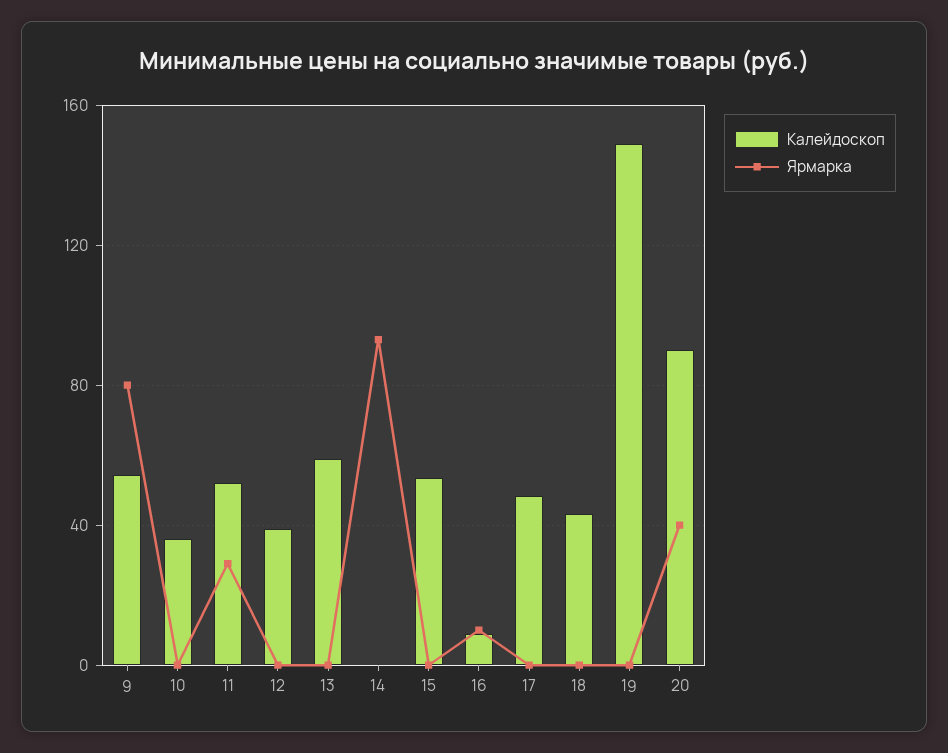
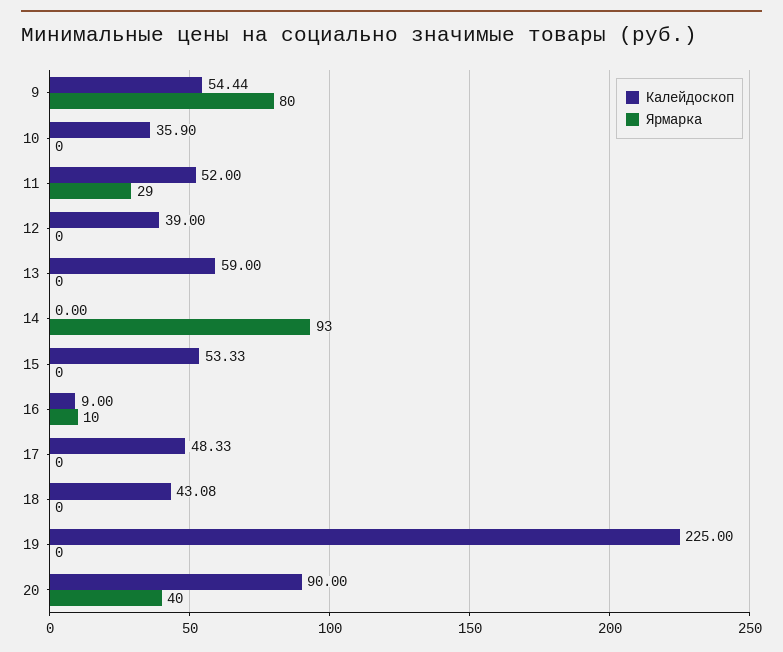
  {
    "Калейдоскоп": {
      "9": 54.44,
      "10": 35.9,
      "11": 52,
      "12": 39,
      "13": 59,
      "14": 0,
      "15": 53.33,
      "16": 9,
      "17": 48.33,
      "18": 43.08,
-     "19": 150,
+     "19": 225,
      "20": 90
    },
    "Ярмарка": {
      "9": 80,
      "10": 0,
      "11": 29,
      "12": 0,
      "13": 0,
      "14": 93,
      "15": 0,
      "16": 10,
      "17": 0,
      "18": 0,
      "19": 0,
      "20": 40
    }
  }

